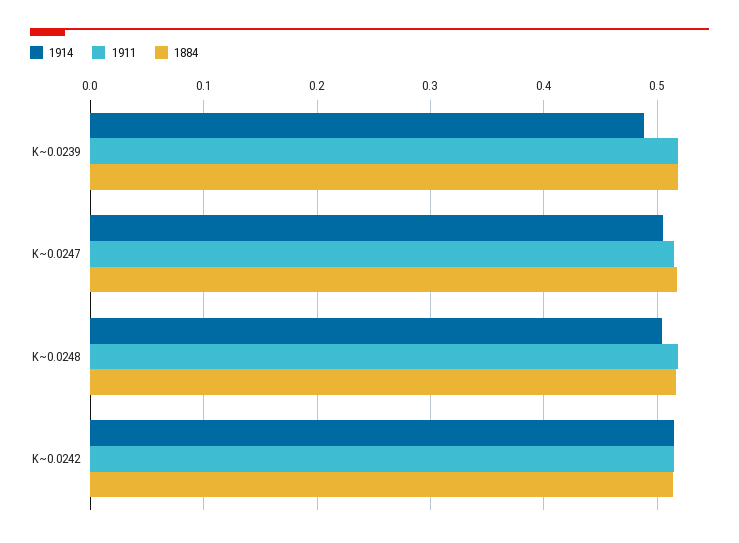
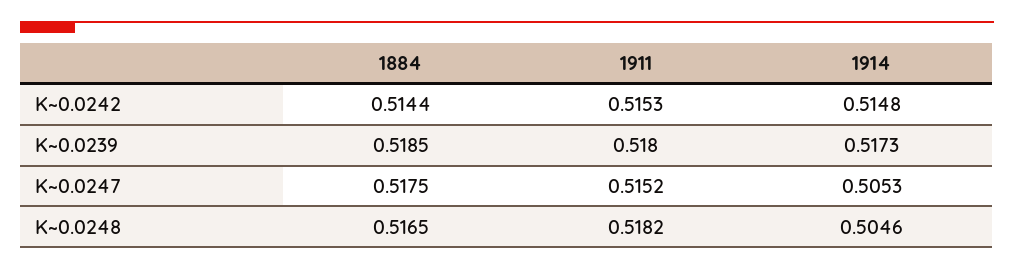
  {
    "1914": {
-     "K~0.0239": 0.49,
+     "K~0.0239": 0.5173,
      "K~0.0247": 0.5053,
      "K~0.0248": 0.5046,
      "K~0.0242": 0.5148
    },
    "1911": {
      "K~0.0239": 0.518,
      "K~0.0247": 0.5152,
      "K~0.0248": 0.5182,
      "K~0.0242": 0.5153
    },
    "1884": {
      "K~0.0239": 0.5185,
      "K~0.0247": 0.5175,
      "K~0.0248": 0.5165,
      "K~0.0242": 0.5144
    }
  }

